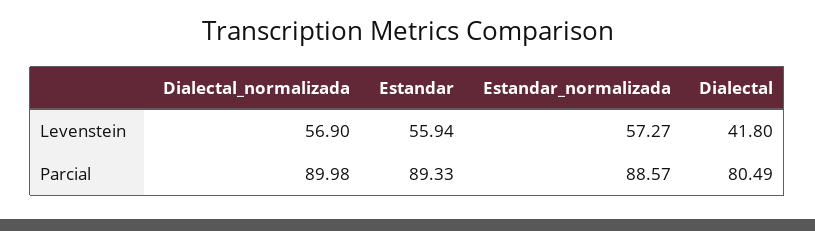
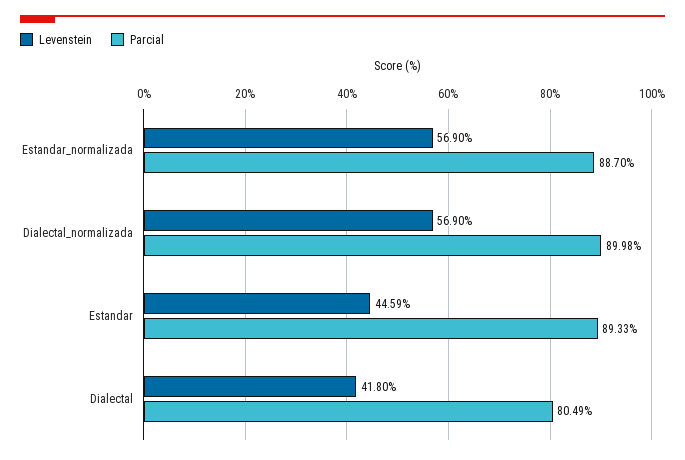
  {
    "Levenstein": {
      "Dialectal_normalizada": 56.9,
-     "Estandar": 55.94,
+     "Estandar": 44.59,
-     "Estandar_normalizada": 57.27,
+     "Estandar_normalizada": 56.9,
      "Dialectal": 41.8
    },
    "Parcial": {
      "Dialectal_normalizada": 89.98,
      "Estandar": 89.33,
-     "Estandar_normalizada": 88.57,
+     "Estandar_normalizada": 88.7,
      "Dialectal": 80.49
    }
  }

